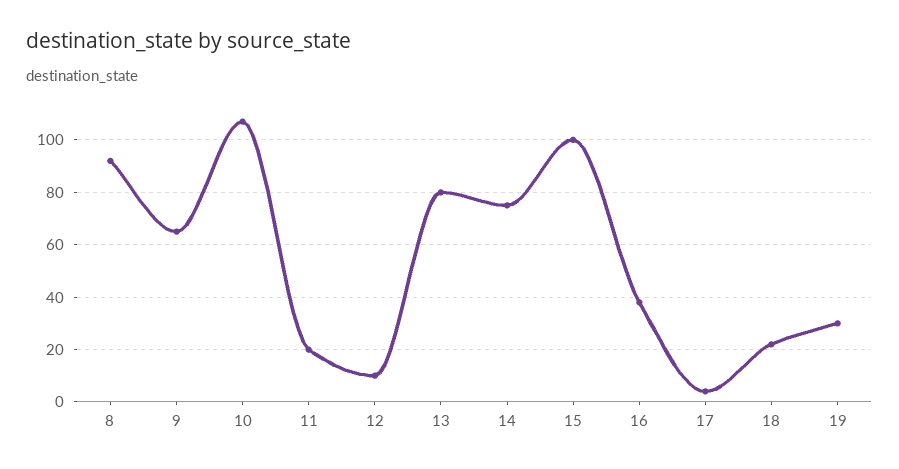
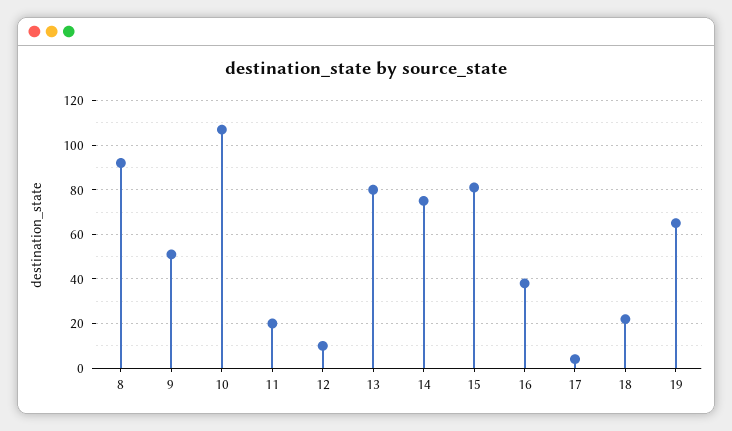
  {
    "8": 90,
-   "9": 65,
+   "9": 50,
    "10": 105,
    "11": 20,
    "12": 10,
    "13": 80,
    "14": 75,
-   "15": 100,
+   "15": 80,
    "16": 40,
    "17": 5,
    "18": 20,
-   "19": 30
+   "19": 65
  }

